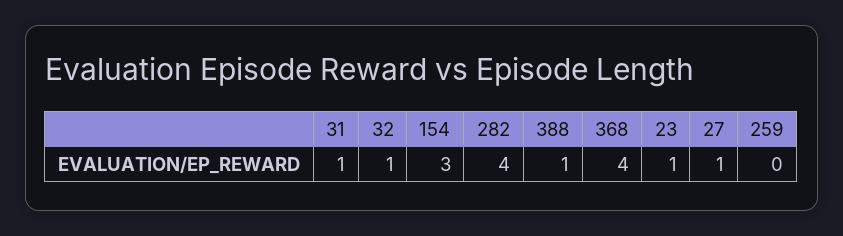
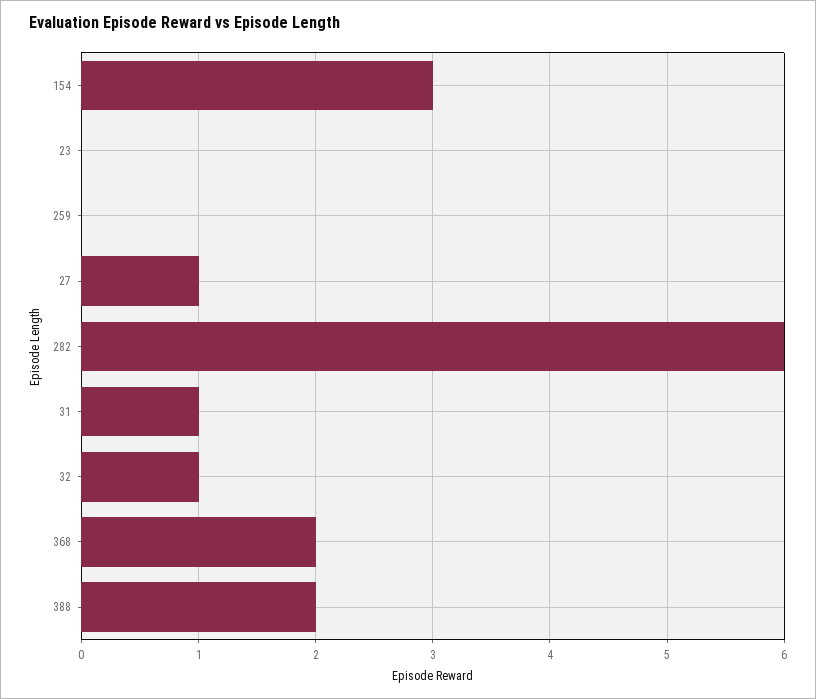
  {
    "31": 1,
    "32": 1,
    "154": 3,
-   "282": 4,
+   "282": 6,
-   "388": 1,
+   "388": 2,
-   "368": 4,
+   "368": 2,
-   "23": 1,
+   "23": 0,
    "27": 1,
    "259": 0
  }

